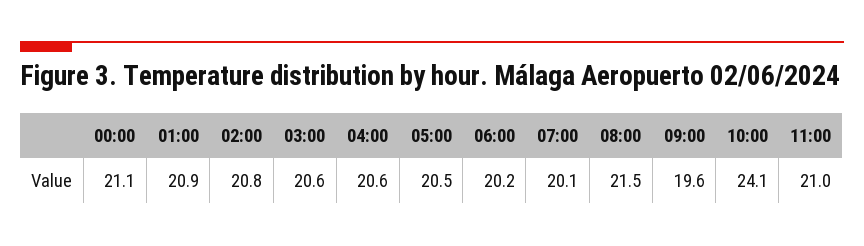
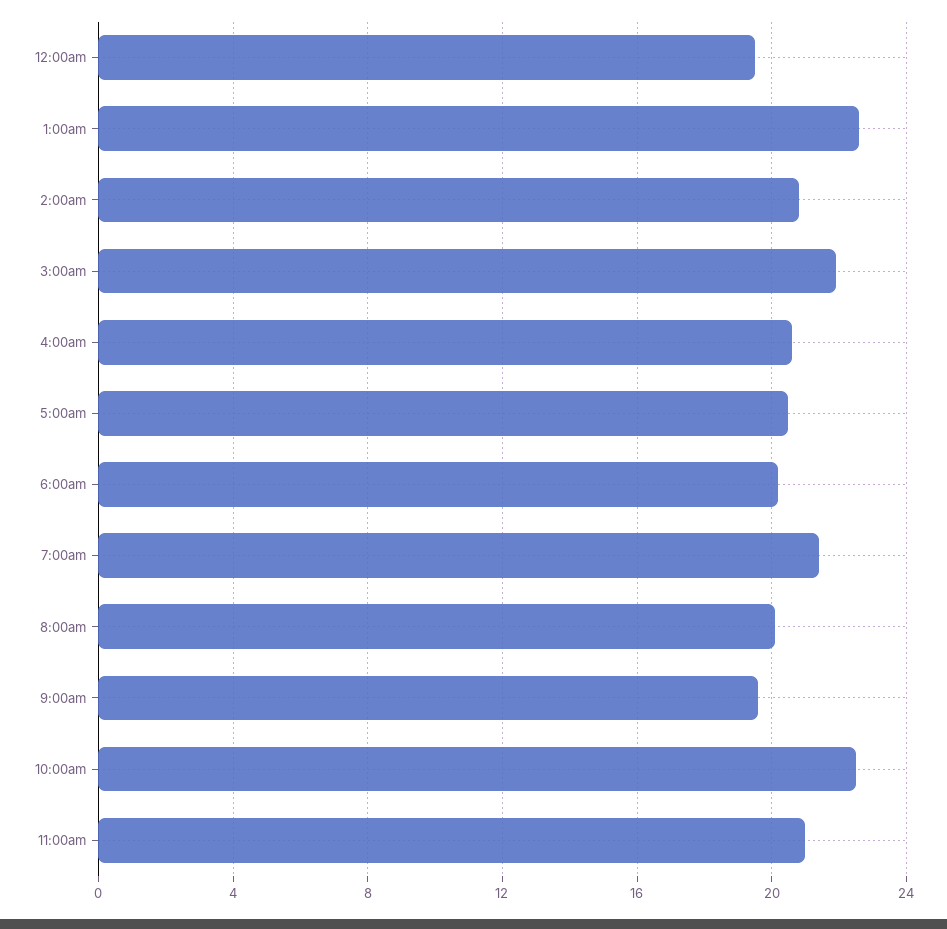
  {
-   "00:00": 21.1,
+   "00:00": 19.5,
-   "01:00": 20.9,
+   "01:00": 22.5,
    "02:00": 20.8,
-   "03:00": 20.6,
+   "03:00": 22,
    "04:00": 20.6,
    "05:00": 20.5,
    "06:00": 20.2,
-   "07:00": 20.1,
+   "07:00": 21.5,
-   "08:00": 21.5,
+   "08:00": 20,
    "09:00": 19.6,
-   "10:00": 24.1,
+   "10:00": 22.5,
    "11:00": 21
  }

